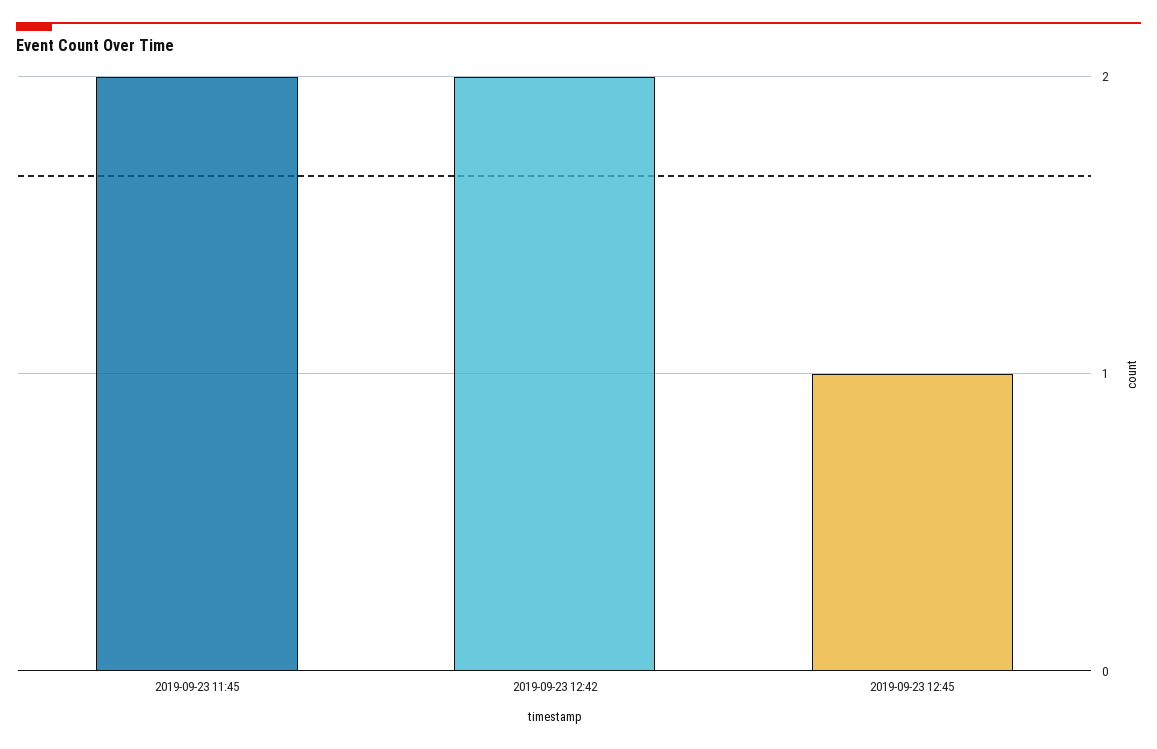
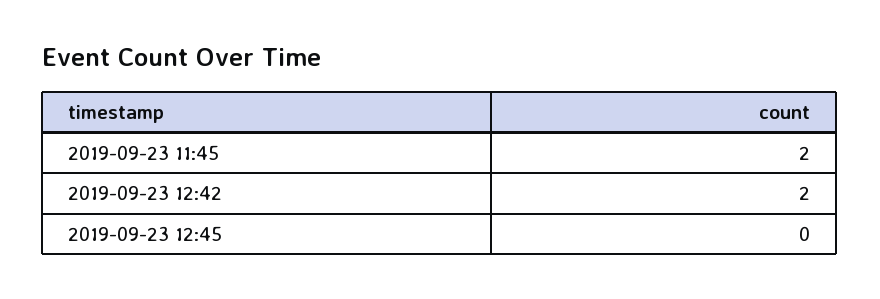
  {
    "2019-09-23 11:45": 2,
    "2019-09-23 12:42": 2,
-   "2019-09-23 12:45": 1
+   "2019-09-23 12:45": 0
  }

